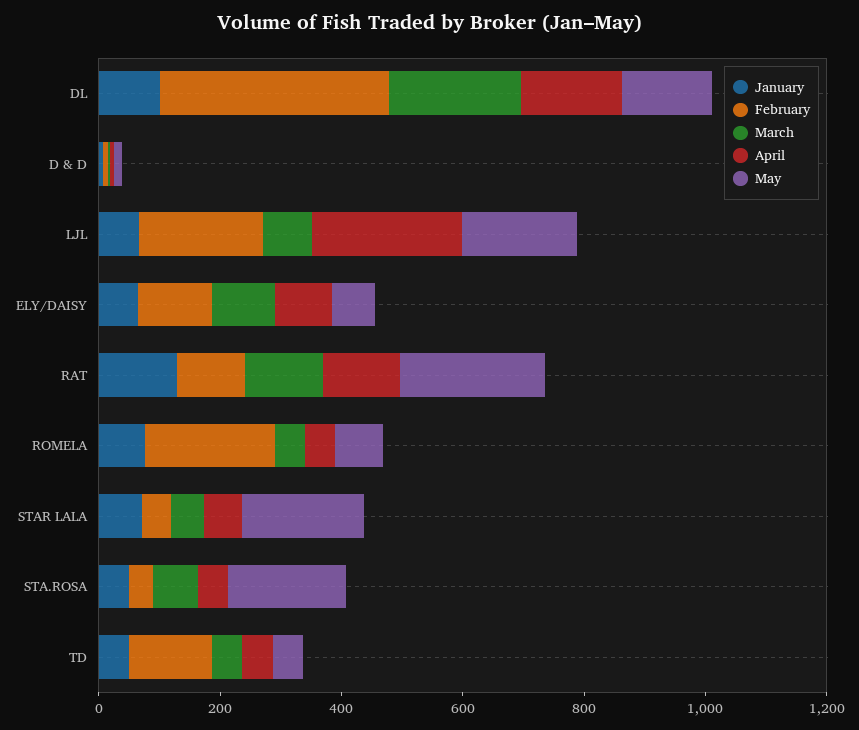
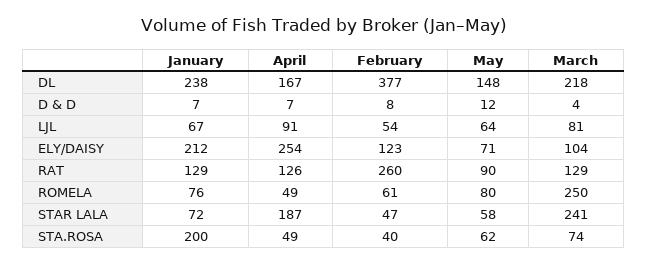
  {
    "January": {
-     "DL": 100,
+     "DL": 238,
      "D & D": 7,
      "LJL": 67,
-     "ELY/DAISY": 50,
+     "ELY/DAISY": 212,
      "RAT": 129,
      "ROMELA": 76,
      "STAR LALA": 72,
-     "STA.ROSA": 50,
+     "STA.ROSA": 200
-     "TD": 50
    },
    "February": {
      "DL": 377,
      "D & D": 8,
-     "LJL": 200,
+     "LJL": 54,
      "ELY/DAISY": 123,
-     "RAT": 100,
+     "RAT": 260,
-     "ROMELA": 200,
+     "ROMELA": 61,
      "STAR LALA": 47,
-     "STA.ROSA": 40,
+     "STA.ROSA": 40
-     "TD": 150
    },
    "March": {
      "DL": 218,
      "D & D": 4,
      "LJL": 81,
      "ELY/DAISY": 104,
      "RAT": 129,
-     "ROMELA": 50,
+     "ROMELA": 250,
-     "STAR LALA": 50,
+     "STAR LALA": 241,
-     "STA.ROSA": 74,
+     "STA.ROSA": 74
-     "TD": 50
    },
    "April": {
      "DL": 167,
      "D & D": 7,
-     "LJL": 250,
+     "LJL": 91,
-     "ELY/DAISY": 100,
+     "ELY/DAISY": 254,
      "RAT": 126,
      "ROMELA": 49,
-     "STAR LALA": 50,
+     "STAR LALA": 187,
-     "STA.ROSA": 49,
+     "STA.ROSA": 49
-     "TD": 50
    },
    "May": {
      "DL": 148,
      "D & D": 12,
-     "LJL": 200,
+     "LJL": 64,
      "ELY/DAISY": 71,
-     "RAT": 250,
+     "RAT": 90,
      "ROMELA": 80,
-     "STAR LALA": 200,
+     "STAR LALA": 58,
-     "STA.ROSA": 200,
+     "STA.ROSA": 62
-     "TD": 50
    }
  }

